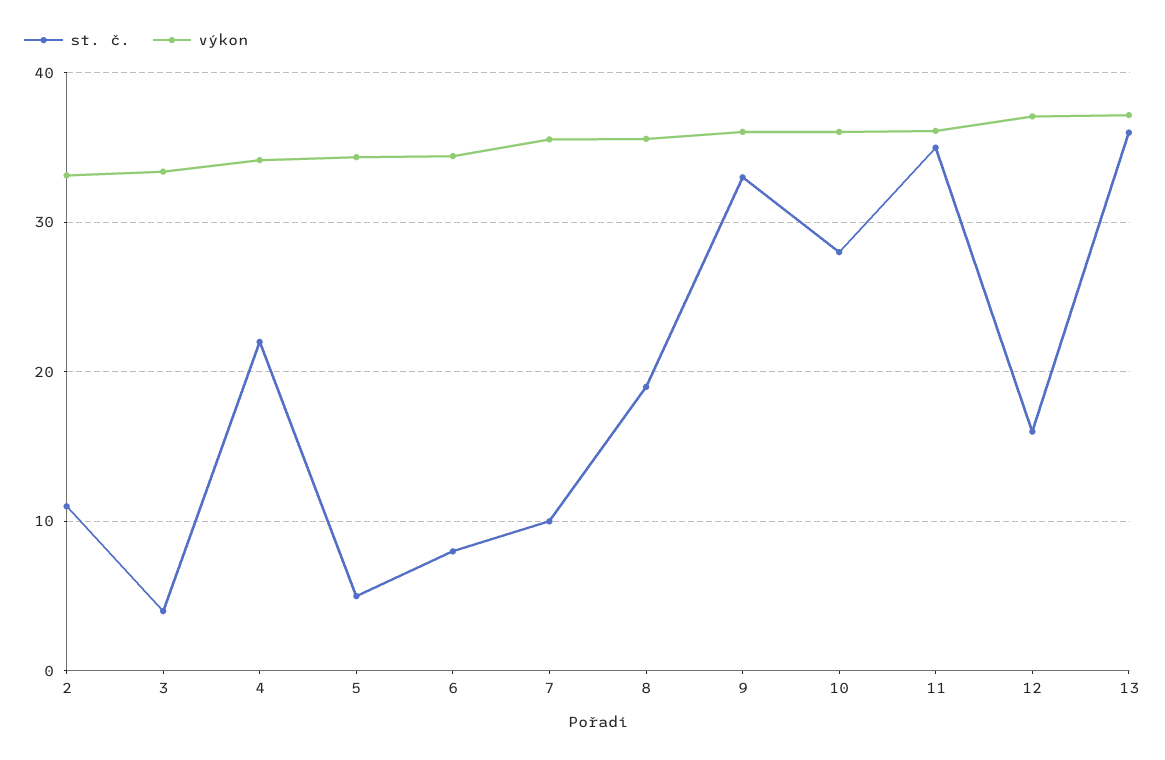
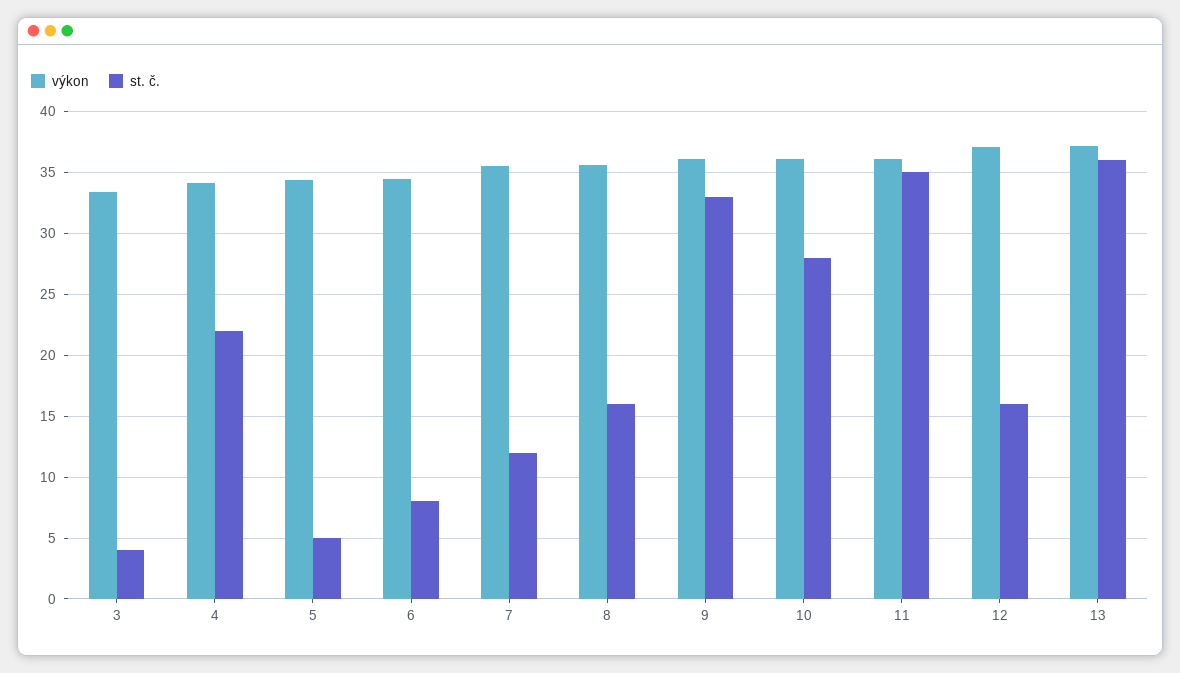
  {
    "st. č.": {
-     "2": 11,
      "3": 4,
      "4": 22,
      "5": 5,
      "6": 8,
-     "7": 10,
+     "7": 12,
-     "8": 19,
+     "8": 16,
      "9": 33,
      "10": 28,
      "11": 35,
      "12": 16,
      "13": 36
    },
    "výkon": {
-     "2": 33,
      "3": 33.5,
      "4": 34,
      "5": 34.5,
      "6": 34.5,
      "7": 35.5,
      "8": 35.5,
      "9": 36,
      "10": 36,
      "11": 36,
      "12": 37,
      "13": 37
    }
  }

